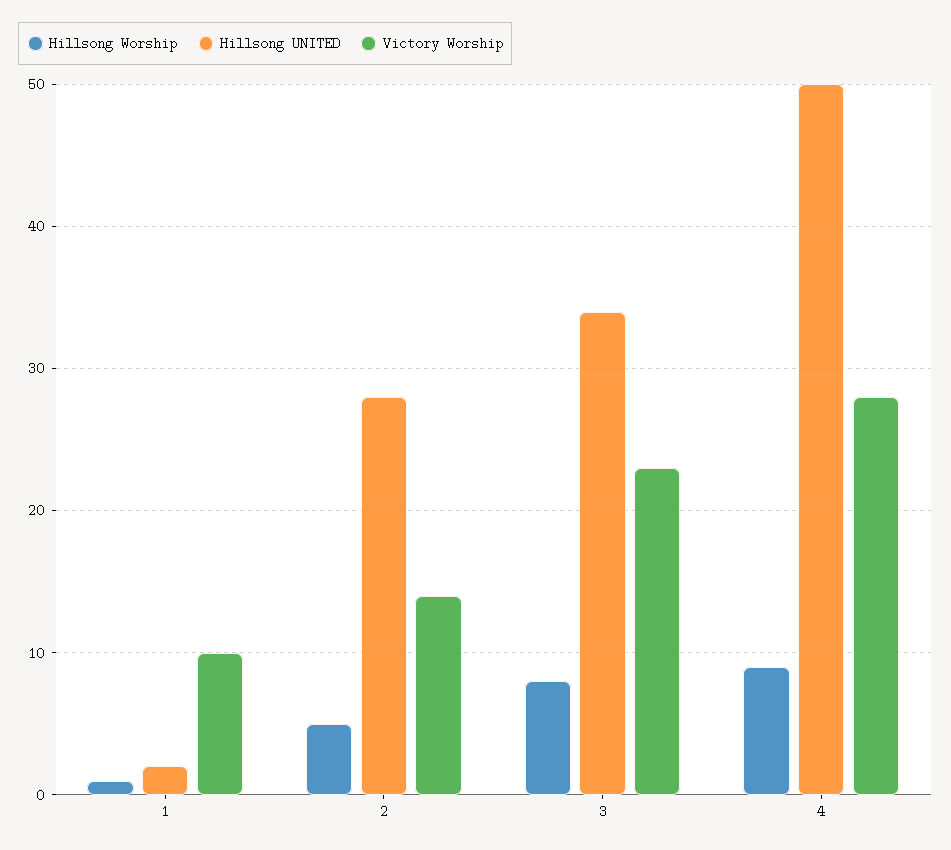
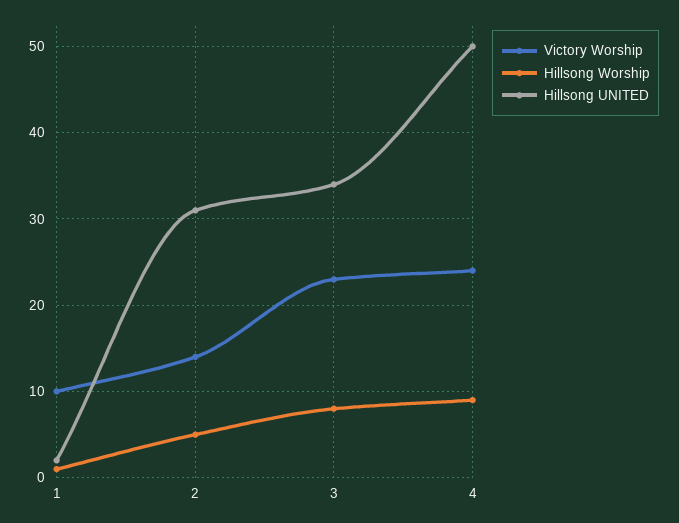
  {
    "Hillsong Worship": {
      "1": 1,
      "2": 5,
      "3": 8,
      "4": 9
    },
    "Hillsong UNITED": {
      "1": 2,
-     "2": 28,
+     "2": 31,
      "3": 34,
      "4": 50
    },
    "Victory Worship": {
      "1": 10,
      "2": 14,
      "3": 23,
-     "4": 28
+     "4": 24
    }
  }

